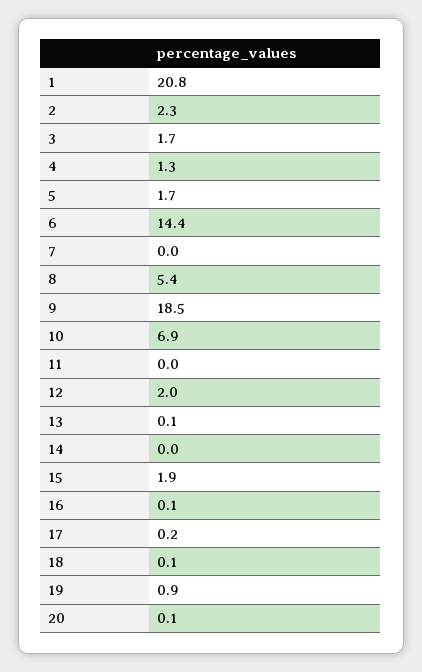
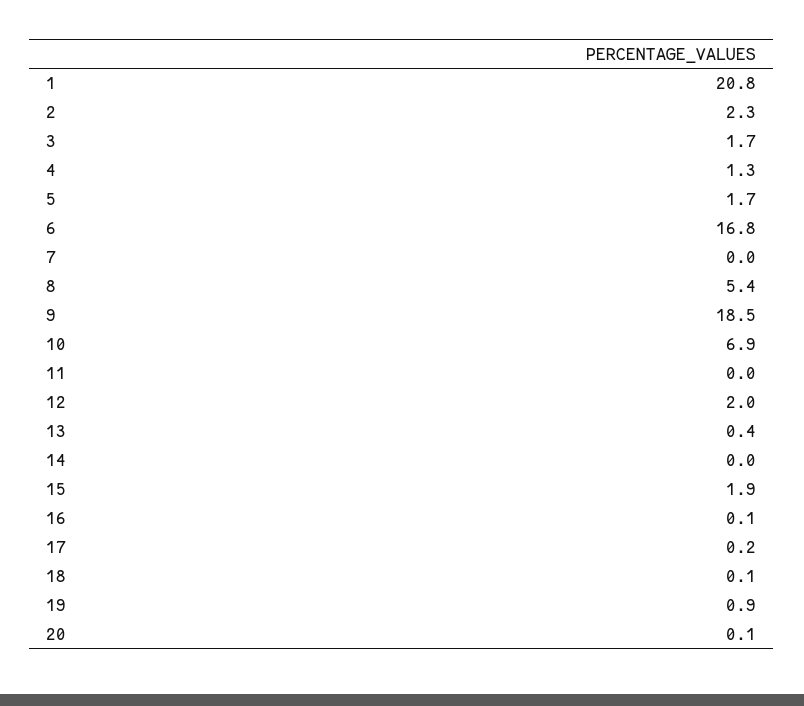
  {
    "1": 20.8,
    "2": 2.3,
    "3": 1.7,
    "4": 1.3,
    "5": 1.7,
-   "6": 14.4,
+   "6": 16.8,
    "7": 0,
    "8": 5.4,
    "9": 18.5,
    "10": 6.9,
    "11": 0,
    "12": 2,
-   "13": 0.1,
+   "13": 0.4,
    "14": 0,
    "15": 1.9,
    "16": 0.1,
    "17": 0.2,
    "18": 0.1,
    "19": 0.9,
    "20": 0.1
  }

